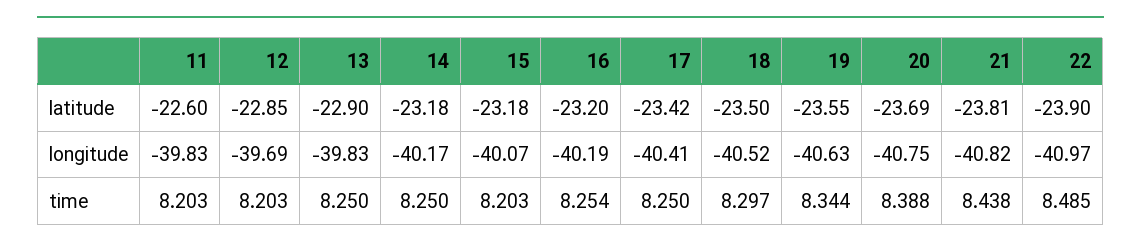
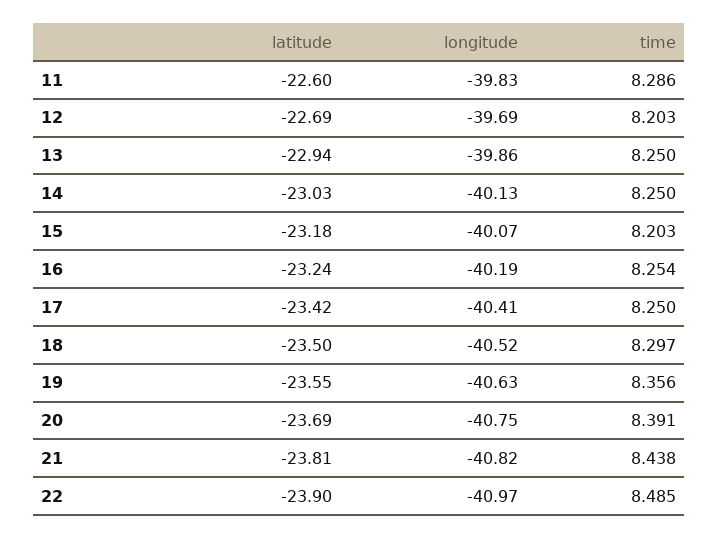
  {
    "11": {
      "latitude": -22.6,
      "longitude": -39.83,
-     "time": 8.203
+     "time": 8.286
    },
    "12": {
-     "latitude": -22.85,
+     "latitude": -22.69,
      "longitude": -39.69,
      "time": 8.203
    },
    "13": {
-     "latitude": -22.9,
+     "latitude": -22.94,
-     "longitude": -39.83,
+     "longitude": -39.86,
      "time": 8.25
    },
    "14": {
-     "latitude": -23.18,
+     "latitude": -23.03,
-     "longitude": -40.17,
+     "longitude": -40.13,
      "time": 8.25
    },
    "15": {
      "latitude": -23.18,
      "longitude": -40.07,
      "time": 8.203
    },
    "16": {
-     "latitude": -23.2,
+     "latitude": -23.24,
      "longitude": -40.19,
      "time": 8.254
    },
    "17": {
      "latitude": -23.42,
      "longitude": -40.41,
      "time": 8.25
    },
    "18": {
      "latitude": -23.5,
      "longitude": -40.52,
      "time": 8.297
    },
    "19": {
      "latitude": -23.55,
      "longitude": -40.63,
-     "time": 8.344
+     "time": 8.356
    },
    "20": {
      "latitude": -23.69,
      "longitude": -40.75,
-     "time": 8.388
+     "time": 8.391
    },
    "21": {
      "latitude": -23.81,
      "longitude": -40.82,
      "time": 8.438
    },
    "22": {
      "latitude": -23.9,
      "longitude": -40.97,
      "time": 8.485
    }
  }

